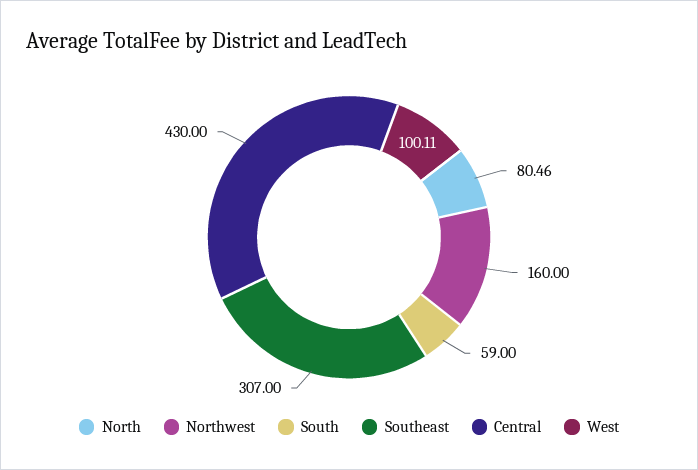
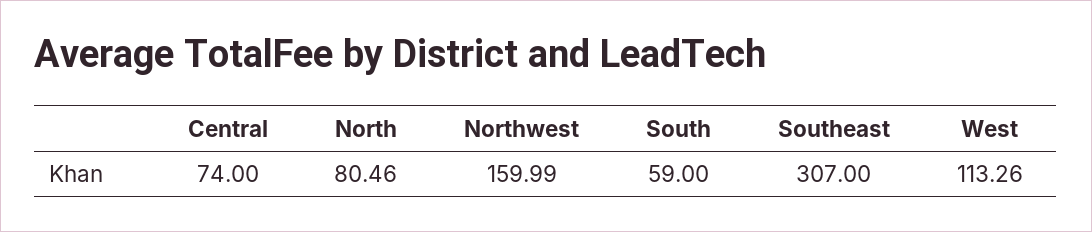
  {
    "North": 80.46,
-   "Northwest": 160,
+   "Northwest": 159.99,
    "South": 59,
    "Southeast": 307,
-   "Central": 430,
+   "Central": 74,
-   "West": 100.11
+   "West": 113.26
  }

